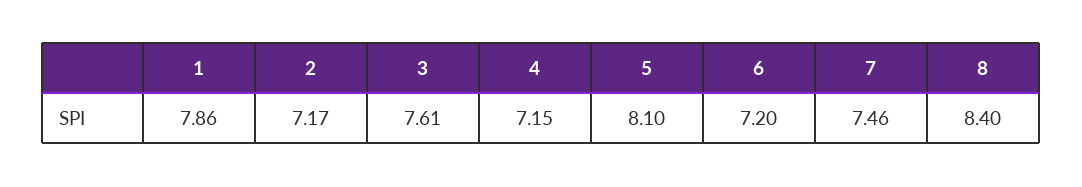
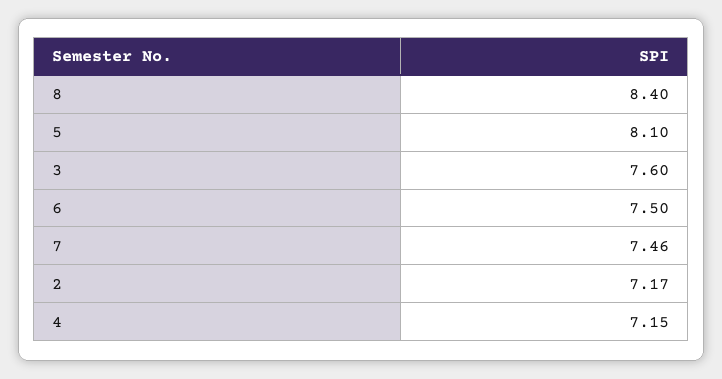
  {
-   "1": 7.86,
    "2": 7.17,
-   "3": 7.61,
+   "3": 7.6,
    "4": 7.15,
    "5": 8.1,
-   "6": 7.2,
+   "6": 7.5,
    "7": 7.46,
    "8": 8.4
  }

